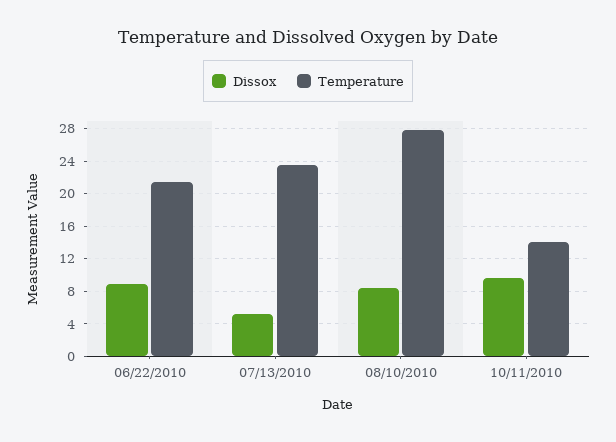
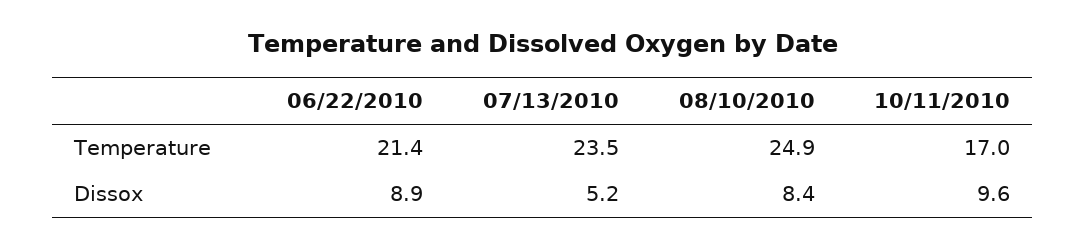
  {
    "Dissox": {
      "06/22/2010": 8.9,
      "07/13/2010": 5.2,
      "08/10/2010": 8.4,
      "10/11/2010": 9.6
    },
    "Temperature": {
      "06/22/2010": 21.4,
      "07/13/2010": 23.5,
-     "08/10/2010": 28,
+     "08/10/2010": 24.9,
-     "10/11/2010": 14
+     "10/11/2010": 17
    }
  }

